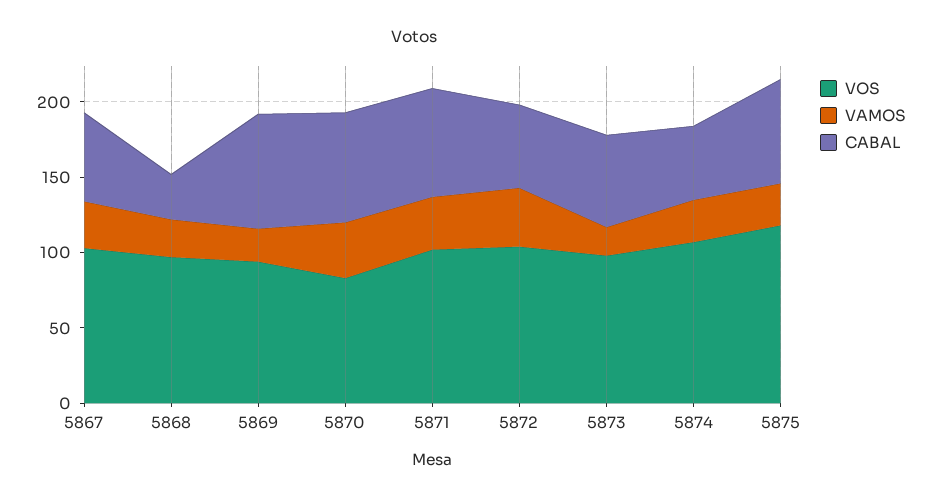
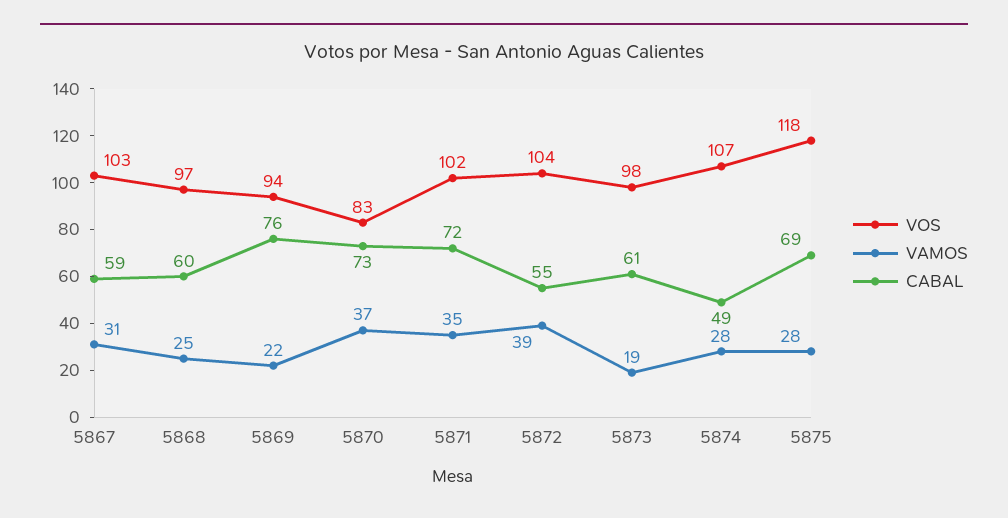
  {
    "VOS": {
      "5867": 103,
      "5868": 97,
      "5869": 94,
      "5870": 83,
      "5871": 102,
      "5872": 104,
      "5873": 98,
      "5874": 107,
      "5875": 118
    },
    "VAMOS": {
      "5867": 31,
      "5868": 25,
      "5869": 22,
      "5870": 37,
      "5871": 35,
      "5872": 39,
      "5873": 19,
      "5874": 28,
      "5875": 28
    },
    "CABAL": {
      "5867": 59,
-     "5868": 30,
+     "5868": 60,
      "5869": 76,
      "5870": 73,
      "5871": 72,
      "5872": 55,
      "5873": 61,
      "5874": 49,
      "5875": 69
    }
  }

